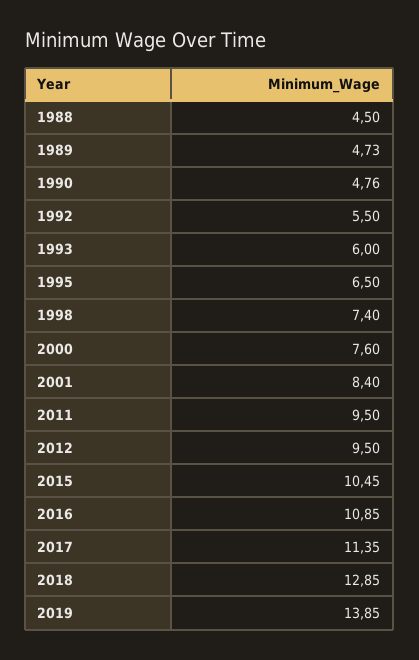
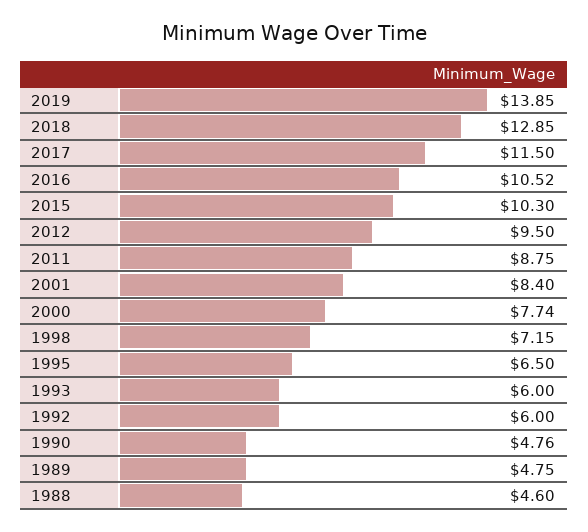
  {
-   "1988": 4.5,
+   "1988": 4.6,
-   "1989": 4.73,
+   "1989": 4.75,
    "1990": 4.76,
-   "1992": 5.5,
+   "1992": 6,
    "1993": 6,
    "1995": 6.5,
-   "1998": 7.4,
+   "1998": 7.15,
-   "2000": 7.6,
+   "2000": 7.74,
    "2001": 8.4,
-   "2011": 9.5,
+   "2011": 8.75,
    "2012": 9.5,
-   "2015": 10.45,
+   "2015": 10.3,
-   "2016": 10.85,
+   "2016": 10.52,
-   "2017": 11.35,
+   "2017": 11.5,
    "2018": 12.85,
    "2019": 13.85
  }

